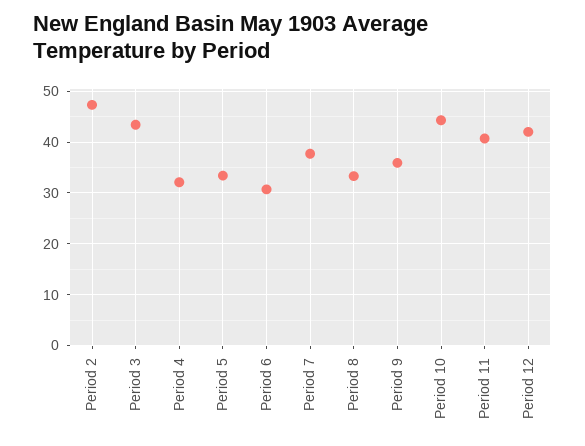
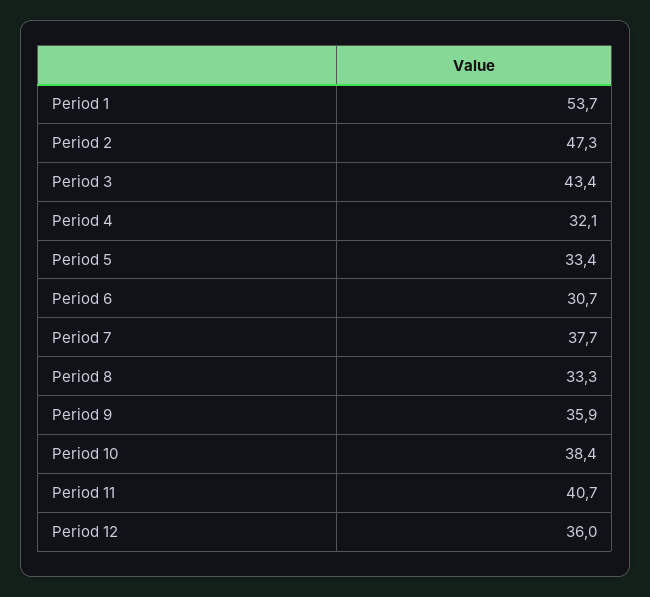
  {
    "Period 2": 47.3,
    "Period 3": 43.4,
    "Period 4": 32.1,
    "Period 5": 33.4,
    "Period 6": 30.7,
    "Period 7": 37.7,
    "Period 8": 33.3,
    "Period 9": 35.9,
-   "Period 10": 44,
+   "Period 10": 38.4,
    "Period 11": 40.7,
-   "Period 12": 42
+   "Period 12": 36,
+   "Period 1": 53.7
  }

